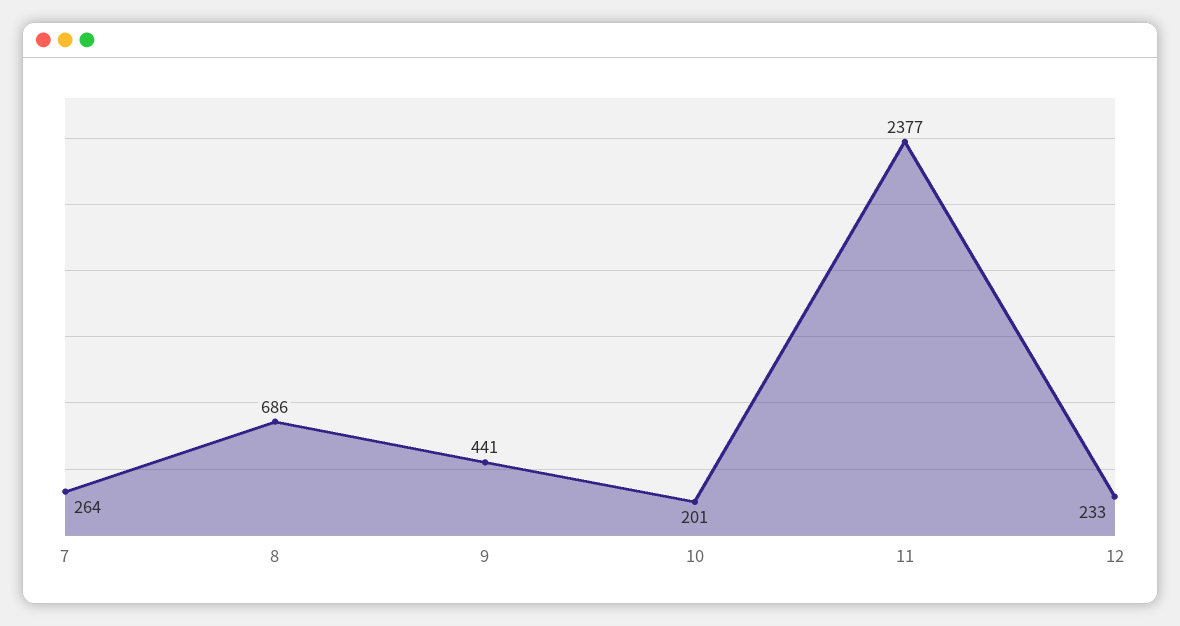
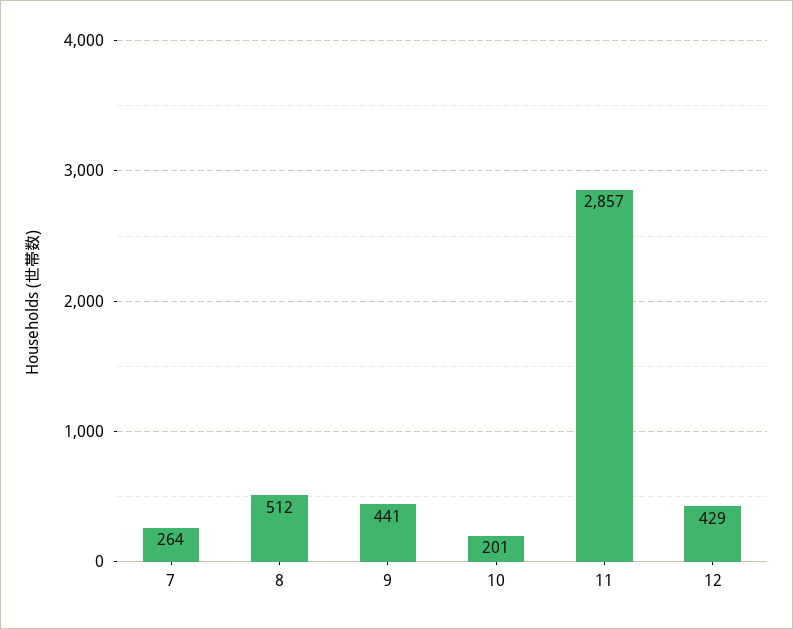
  {
    "7": 264,
-   "8": 686,
+   "8": 512,
    "9": 441,
    "10": 201,
-   "11": 2377,
+   "11": 2857,
-   "12": 233
+   "12": 429
  }

